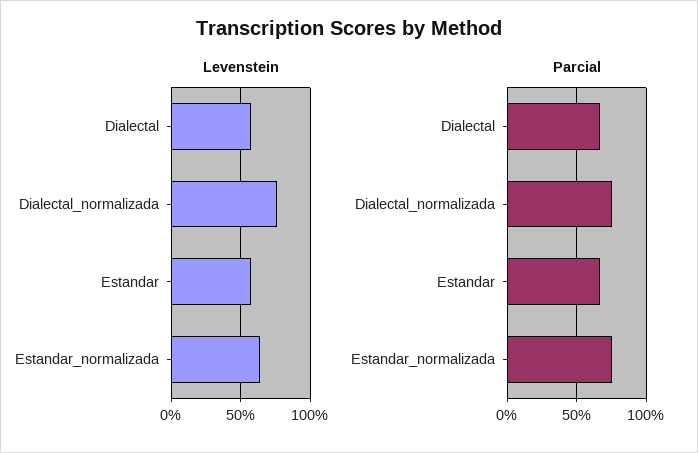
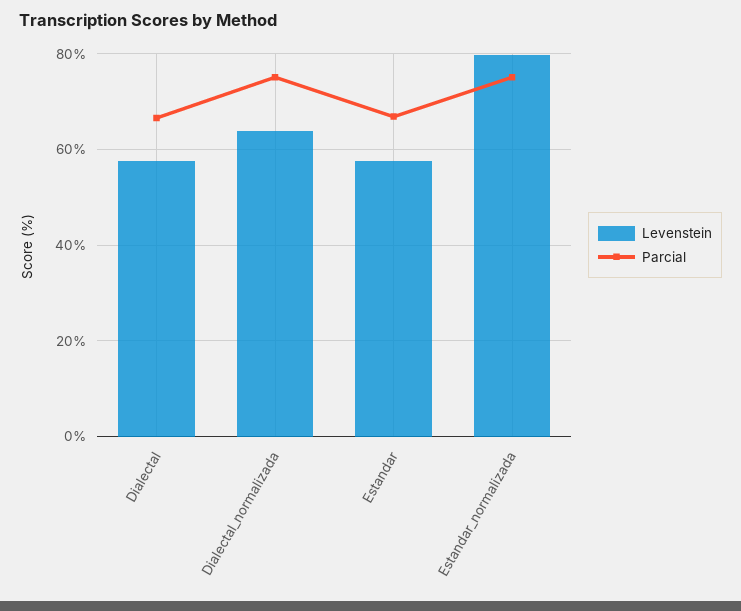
  {
    "Levenstein": {
      "Dialectal": 58,
-     "Dialectal_normalizada": 75,
+     "Dialectal_normalizada": 64,
      "Estandar": 58,
-     "Estandar_normalizada": 65
+     "Estandar_normalizada": 80
    },
    "Parcial": {
      "Dialectal": 66,
      "Dialectal_normalizada": 76,
      "Estandar": 66,
      "Estandar_normalizada": 76
    }
  }

